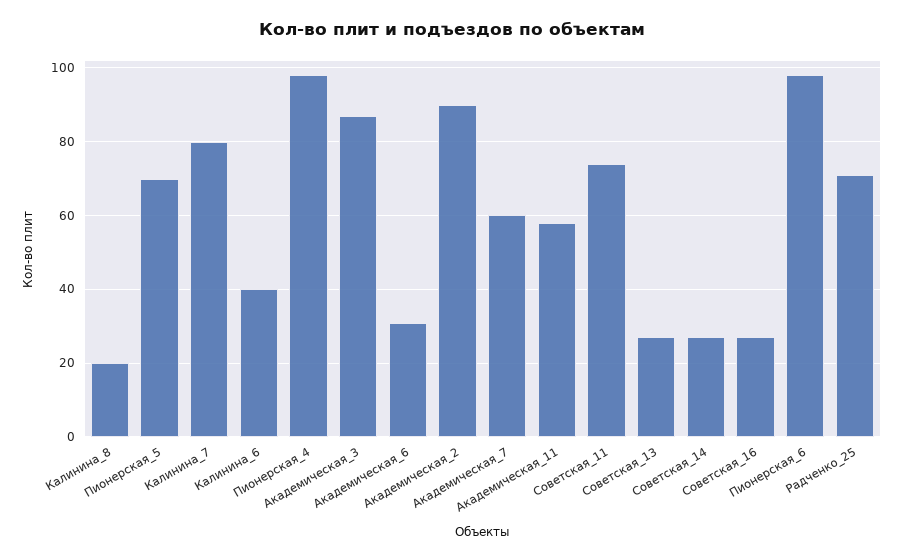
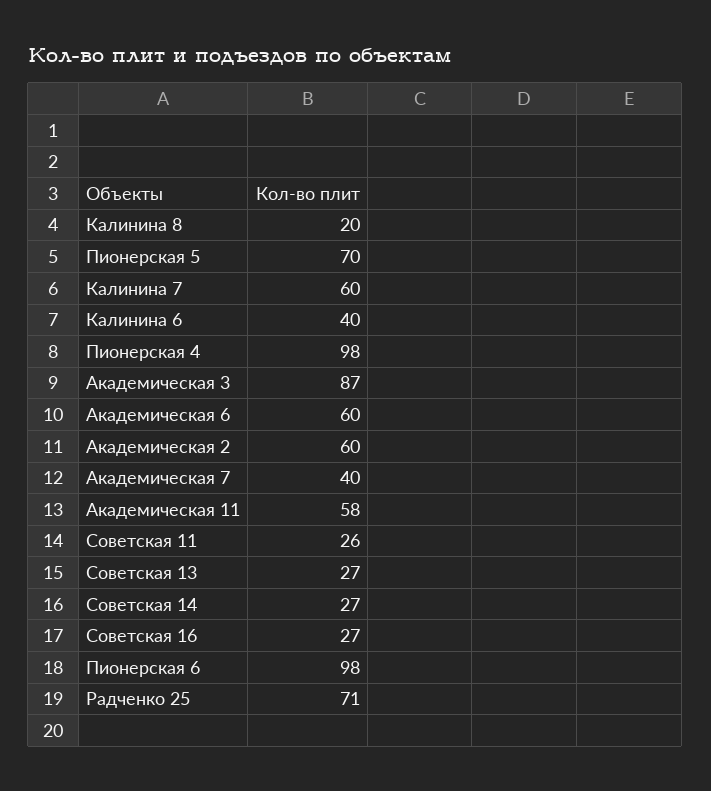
  {
    "Калинина_8": 20,
    "Пионерская_5": 70,
-   "Калинина_7": 80,
+   "Калинина_7": 60,
    "Калинина_6": 40,
    "Пионерская_4": 98,
    "Академическая_3": 87,
-   "Академическая_6": 30,
+   "Академическая_6": 60,
-   "Академическая_2": 90,
+   "Академическая_2": 60,
-   "Академическая_7": 60,
+   "Академическая_7": 40,
    "Академическая_11": 58,
-   "Советская_11": 75,
+   "Советская_11": 26,
    "Советская_13": 27,
    "Советская_14": 27,
    "Советская_16": 27,
    "Пионерская_6": 98,
    "Радченко_25": 71
  }

